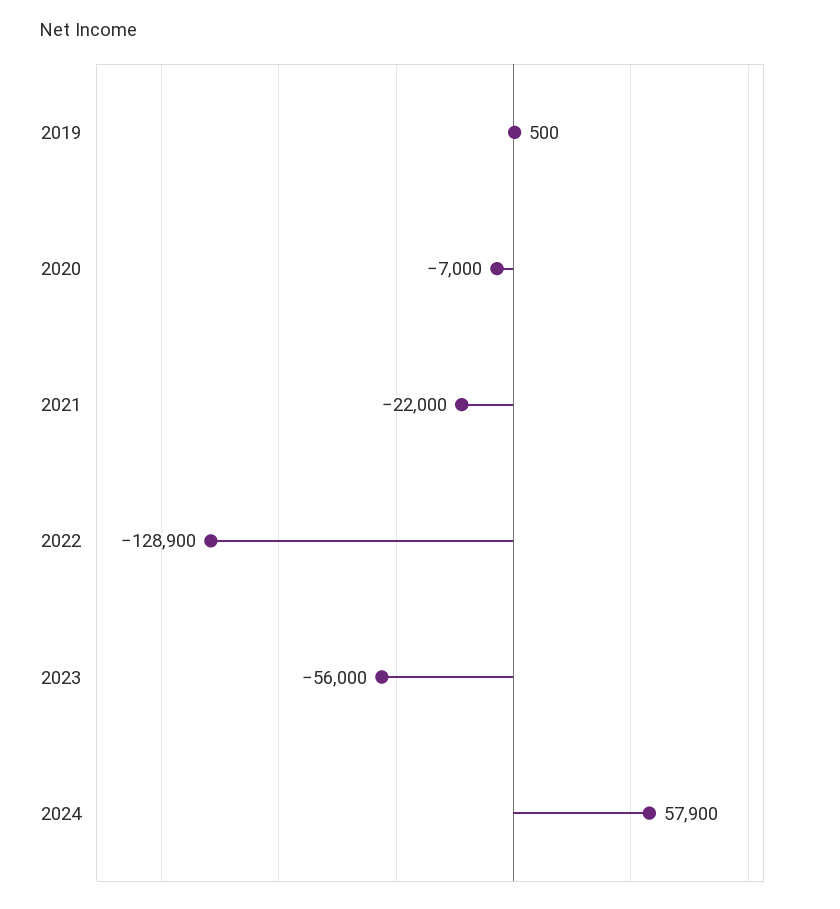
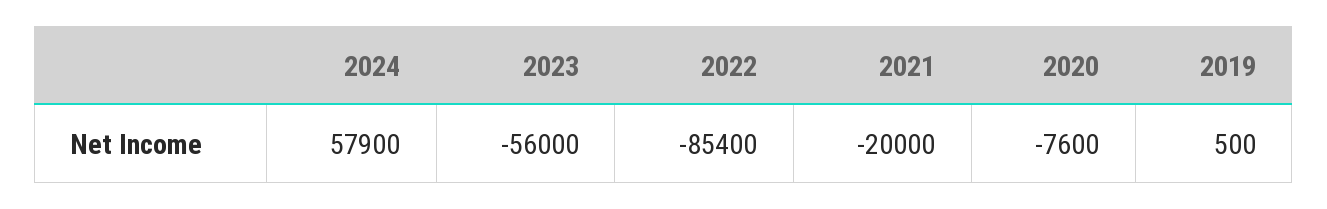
  {
    "2019": 500,
-   "2020": -7000,
+   "2020": -7600,
-   "2021": -22000,
+   "2021": -20000,
-   "2022": -128900,
+   "2022": -85400,
    "2023": -56000,
    "2024": 57900
  }

